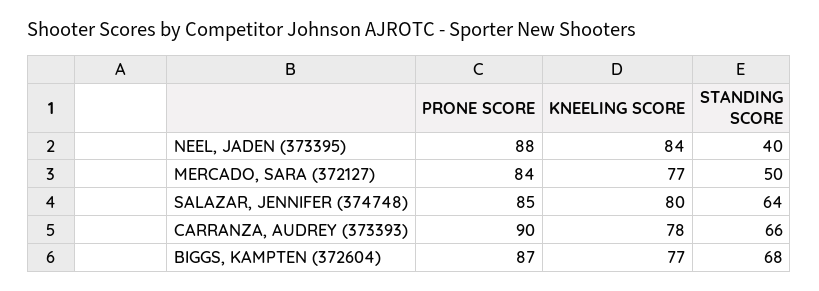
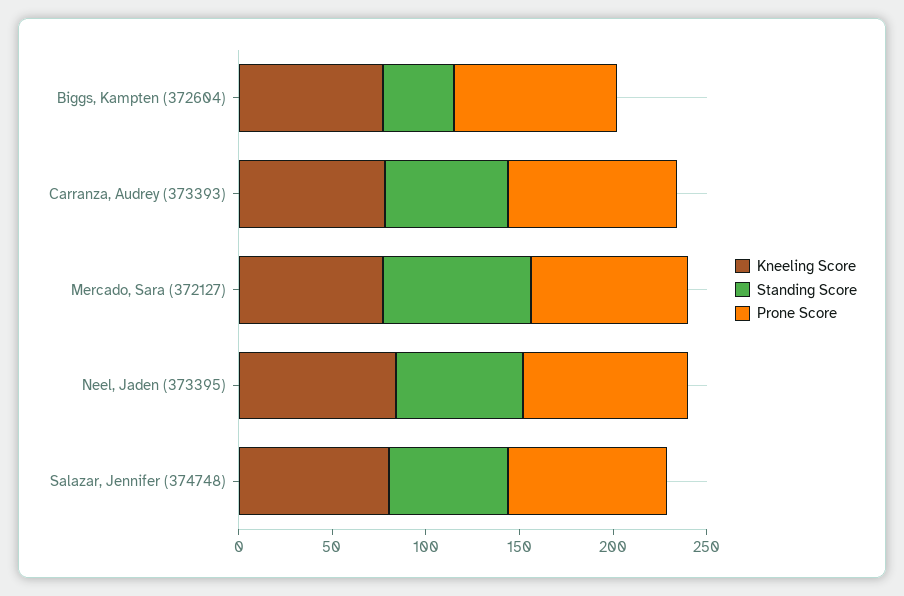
  {
    "PRONE SCORE": {
      "NEEL, JADEN (373395)": 88,
      "MERCADO, SARA (372127)": 84,
      "SALAZAR, JENNIFER (374748)": 85,
      "CARRANZA, AUDREY (373393)": 90,
      "BIGGS, KAMPTEN (372604)": 87
    },
    "KNEELING SCORE": {
      "NEEL, JADEN (373395)": 84,
      "MERCADO, SARA (372127)": 77,
      "SALAZAR, JENNIFER (374748)": 80,
      "CARRANZA, AUDREY (373393)": 78,
      "BIGGS, KAMPTEN (372604)": 77
    },
    "STANDING SCORE": {
-     "NEEL, JADEN (373395)": 40,
+     "NEEL, JADEN (373395)": 70,
-     "MERCADO, SARA (372127)": 50,
+     "MERCADO, SARA (372127)": 80,
      "SALAZAR, JENNIFER (374748)": 64,
      "CARRANZA, AUDREY (373393)": 66,
-     "BIGGS, KAMPTEN (372604)": 68
+     "BIGGS, KAMPTEN (372604)": 40
    }
  }

